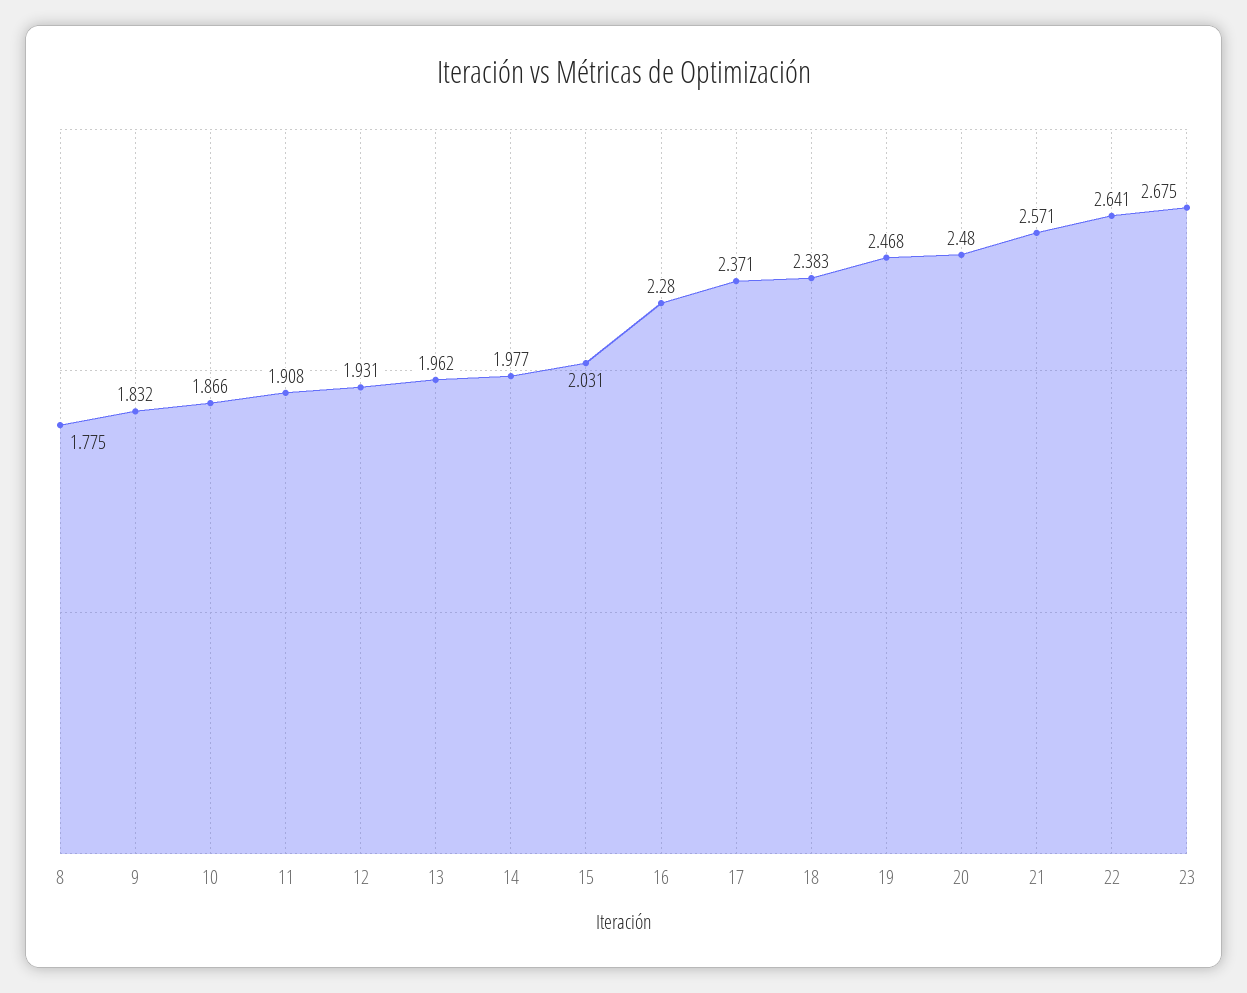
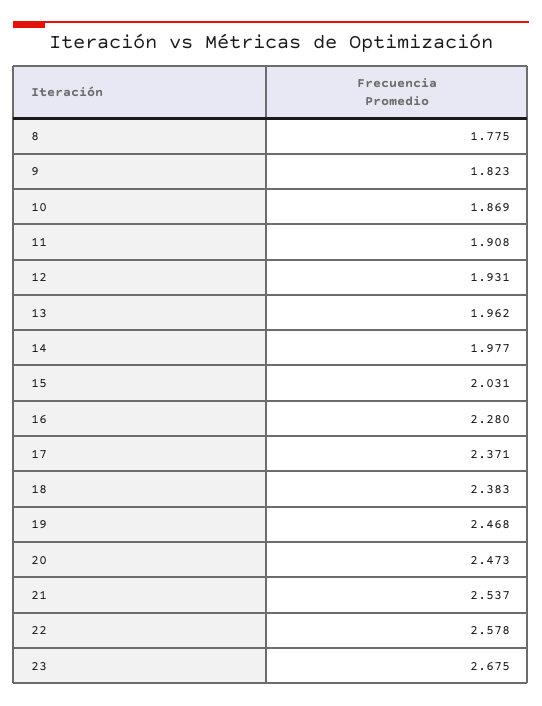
  {
    "8": 1.775,
-   "9": 1.832,
+   "9": 1.823,
-   "10": 1.866,
+   "10": 1.869,
    "11": 1.908,
    "12": 1.931,
    "13": 1.962,
    "14": 1.977,
    "15": 2.031,
    "16": 2.28,
    "17": 2.371,
    "18": 2.383,
    "19": 2.468,
-   "20": 2.48,
+   "20": 2.473,
-   "21": 2.571,
+   "21": 2.537,
-   "22": 2.641,
+   "22": 2.578,
    "23": 2.675
  }

